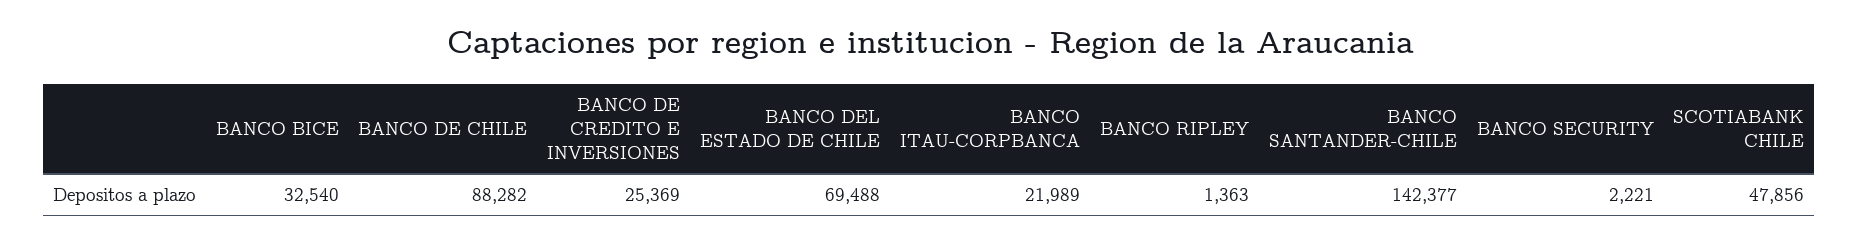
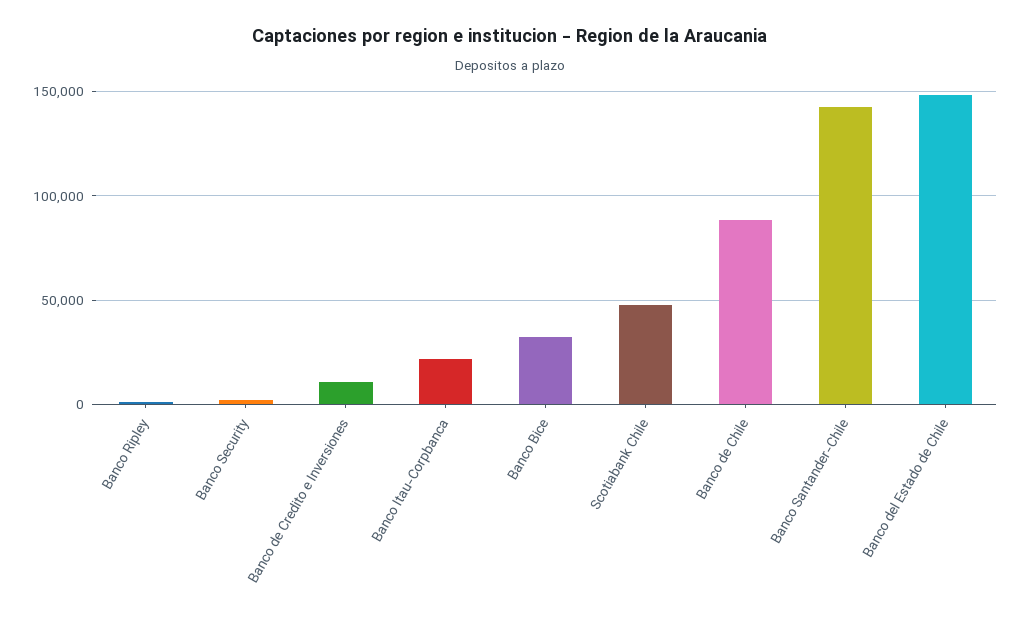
  {
    "BANCO BICE": 32540,
    "BANCO DE CHILE": 88282,
-   "BANCO DE CREDITO E INVERSIONES": 25369,
+   "BANCO DE CREDITO E INVERSIONES": 10000,
-   "BANCO DEL ESTADO DE CHILE": 69488,
+   "BANCO DEL ESTADO DE CHILE": 150000,
    "BANCO ITAU-CORPBANCA": 21989,
    "BANCO RIPLEY": 1363,
    "BANCO SANTANDER-CHILE": 142377,
    "BANCO SECURITY": 2221,
    "SCOTIABANK CHILE": 47856
  }

